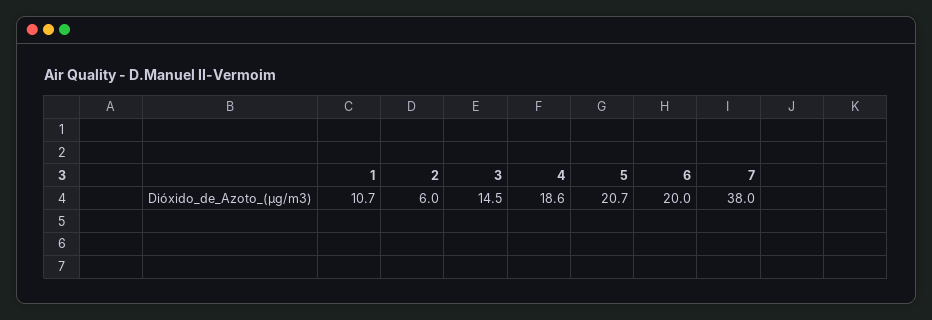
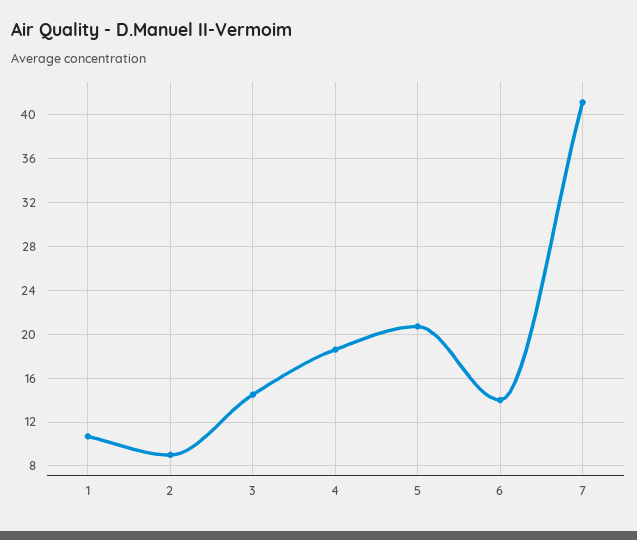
  {
    "1": 10.7,
-   "2": 6,
+   "2": 9,
    "3": 14.5,
    "4": 18.6,
    "5": 20.7,
-   "6": 20,
+   "6": 14,
-   "7": 38
+   "7": 41
  }

